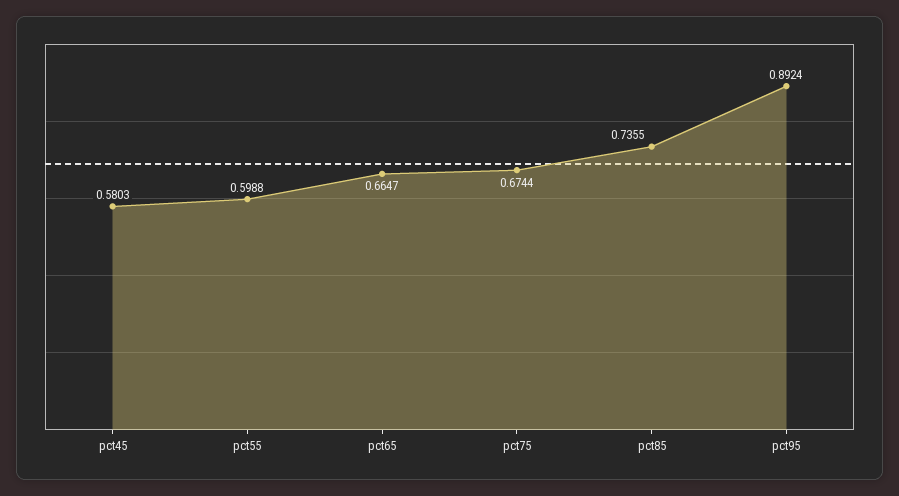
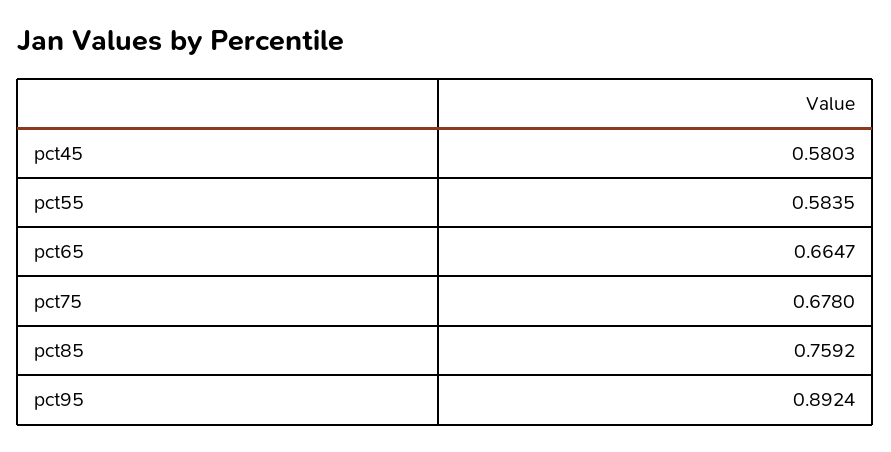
  {
    "pct45": 0.5803,
-   "pct55": 0.5988,
+   "pct55": 0.5835,
    "pct65": 0.6647,
-   "pct75": 0.6744,
+   "pct75": 0.678,
-   "pct85": 0.7355,
+   "pct85": 0.7592,
    "pct95": 0.8924
  }

